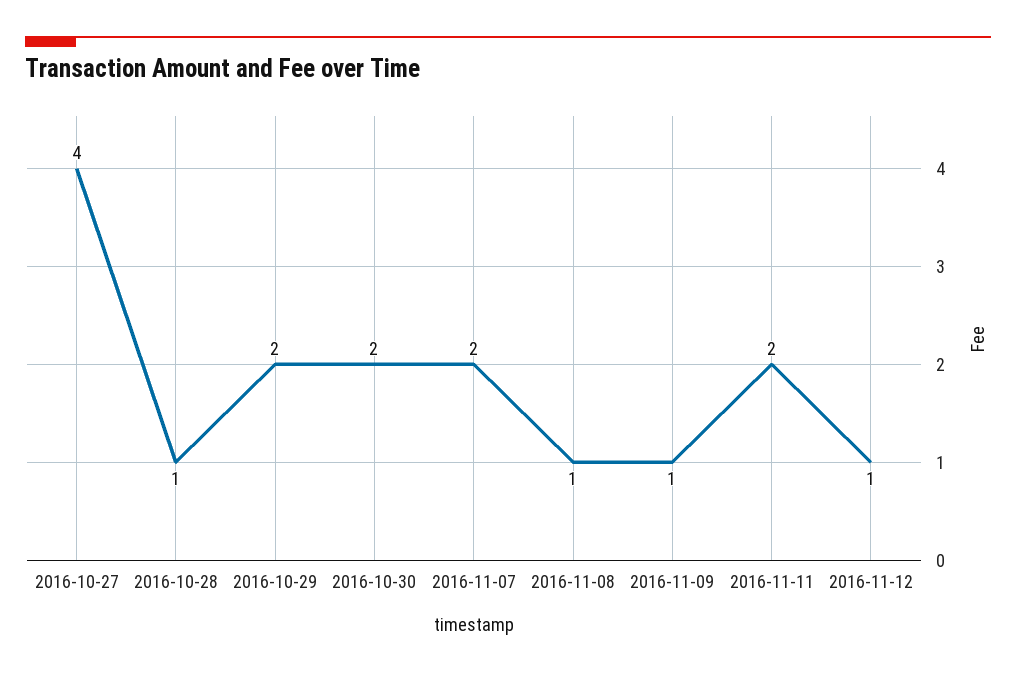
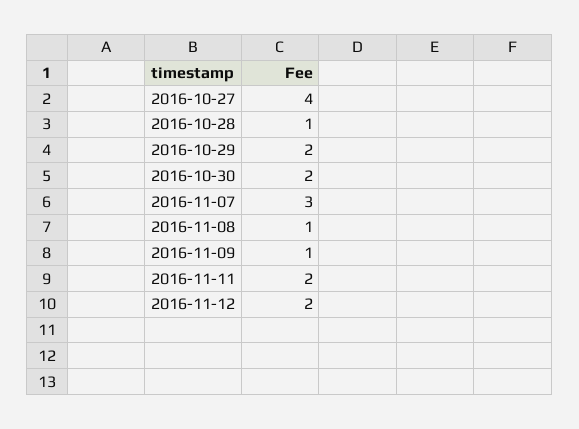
  {
    "2016-10-27": 4,
    "2016-10-28": 1,
    "2016-10-29": 2,
    "2016-10-30": 2,
-   "2016-11-07": 2,
+   "2016-11-07": 3,
    "2016-11-08": 1,
    "2016-11-09": 1,
    "2016-11-11": 2,
-   "2016-11-12": 1
+   "2016-11-12": 2
  }

